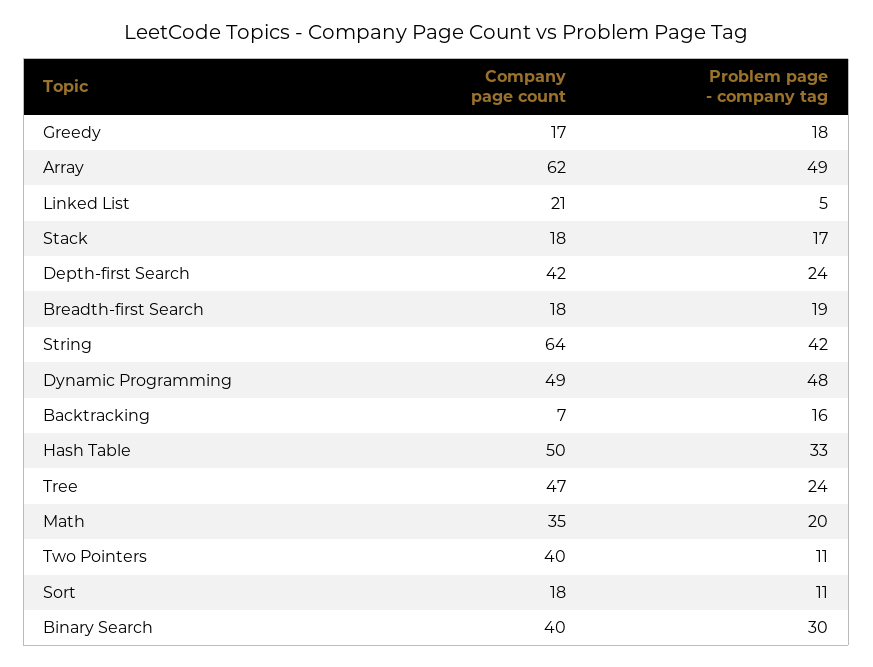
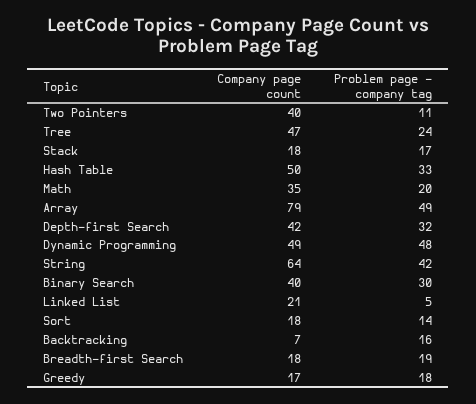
  {
    "Company page count": {
      "Greedy": 17,
-     "Array": 62,
+     "Array": 79,
      "Linked List": 21,
      "Stack": 18,
      "Depth-first Search": 42,
      "Breadth-first Search": 18,
      "String": 64,
      "Dynamic Programming": 49,
      "Backtracking": 7,
      "Hash Table": 50,
      "Tree": 47,
      "Math": 35,
      "Two Pointers": 40,
      "Sort": 18,
      "Binary Search": 40
    },
    "Problem page - company tag": {
      "Greedy": 18,
      "Array": 49,
      "Linked List": 5,
      "Stack": 17,
-     "Depth-first Search": 24,
+     "Depth-first Search": 32,
      "Breadth-first Search": 19,
      "String": 42,
      "Dynamic Programming": 48,
      "Backtracking": 16,
      "Hash Table": 33,
      "Tree": 24,
      "Math": 20,
      "Two Pointers": 11,
-     "Sort": 11,
+     "Sort": 14,
      "Binary Search": 30
    }
  }

